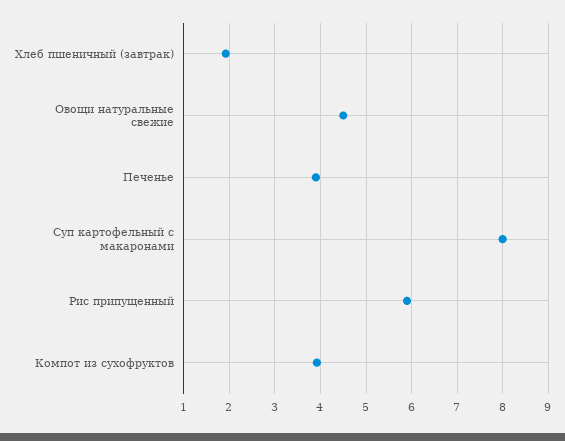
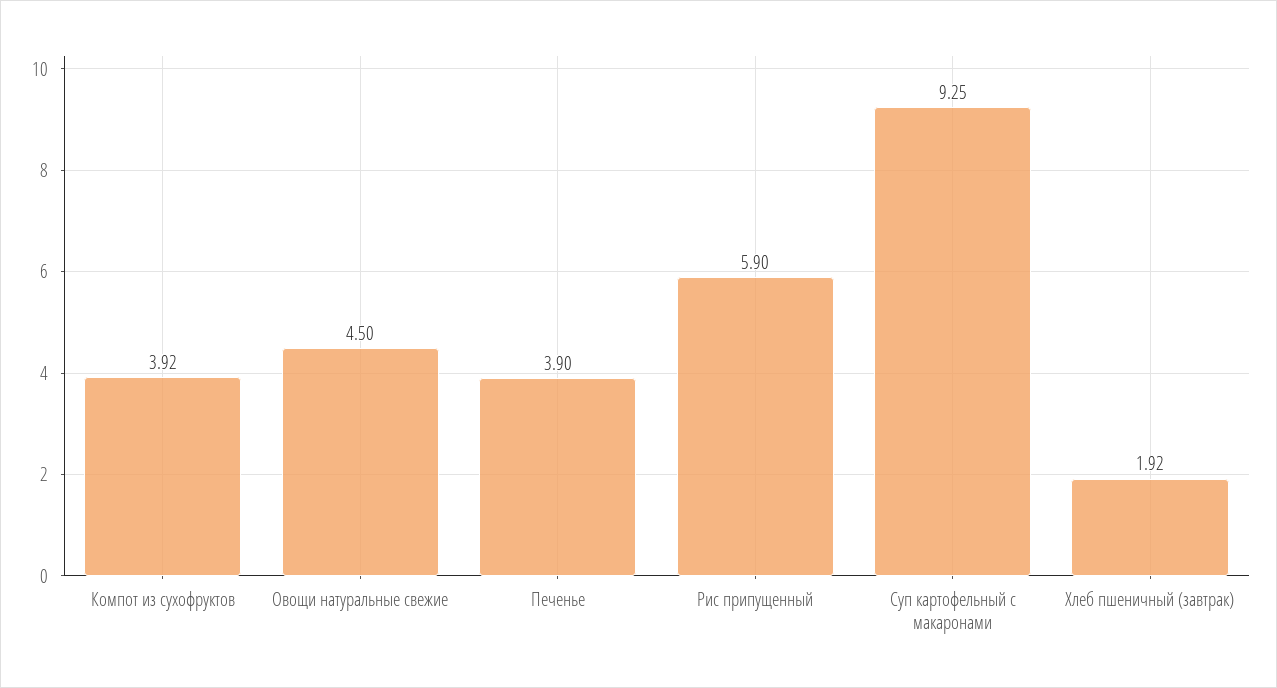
  {
    "Хлеб пшеничный (завтрак)": 1.92,
    "Овощи натуральные свежие": 4.5,
    "Печенье": 3.9,
-   "Суп картофельный с макаронами": 8,
+   "Суп картофельный с макаронами": 9.25,
    "Рис припущенный": 5.9,
    "Компот из сухофруктов": 3.92
  }

